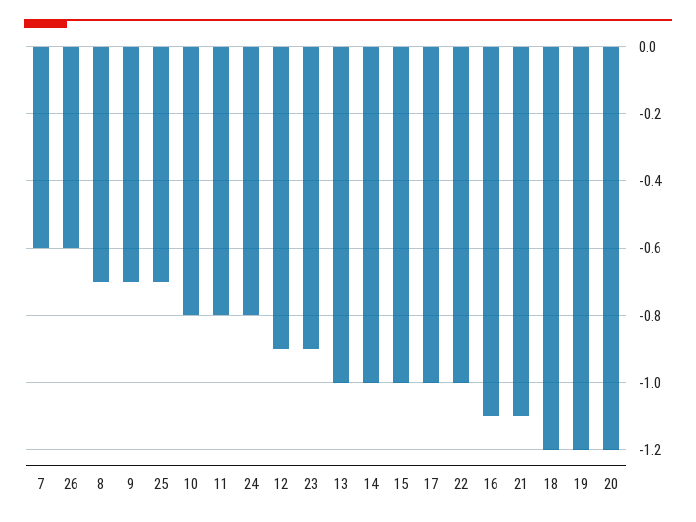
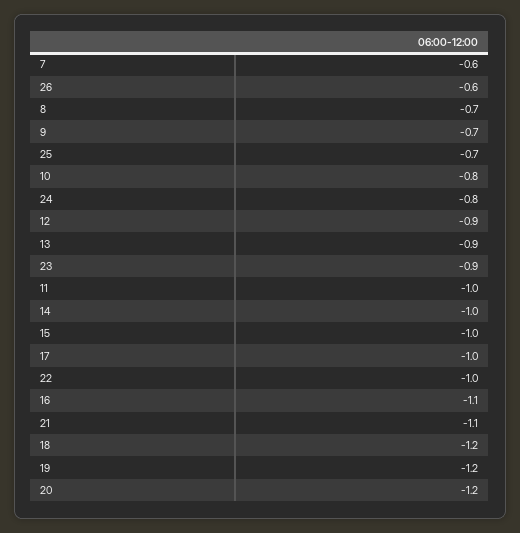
  {
    "7": -0.6,
    "26": -0.6,
    "8": -0.7,
    "9": -0.7,
    "25": -0.7,
    "10": -0.8,
-   "11": -0.8,
+   "11": -1,
    "24": -0.8,
    "12": -0.9,
    "23": -0.9,
-   "13": -1,
+   "13": -0.9,
    "14": -1,
    "15": -1,
    "17": -1,
    "22": -1,
    "16": -1.1,
    "21": -1.1,
    "18": -1.2,
    "19": -1.2,
    "20": -1.2
  }

